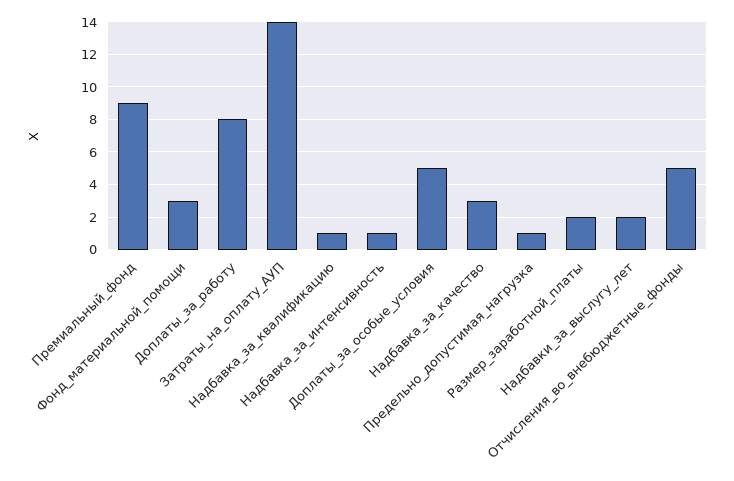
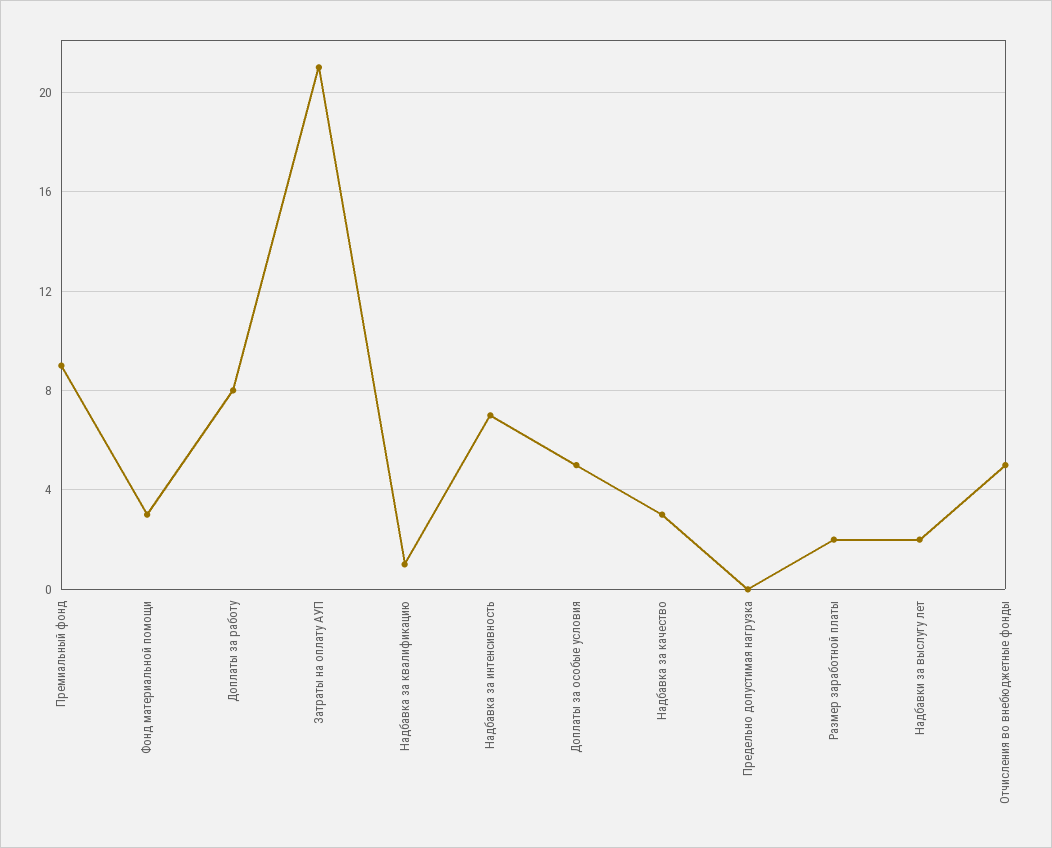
  {
    "Премиальный_фонд": 9,
    "Фонд_материальной_помощи": 3,
    "Доплаты_за_работу": 8,
-   "Затраты_на_оплату_АУП": 14,
+   "Затраты_на_оплату_АУП": 21,
    "Надбавка_за_квалификацию": 1,
-   "Надбавка_за_интенсивность": 1,
+   "Надбавка_за_интенсивность": 7,
    "Доплаты_за_особые_условия": 5,
    "Надбавка_за_качество": 3,
-   "Предельно_допустимая_нагрузка": 1,
+   "Предельно_допустимая_нагрузка": 0,
    "Размер_заработной_платы": 2,
    "Надбавки_за_выслугу_лет": 2,
    "Отчисления_во_внебюджетные_фонды": 5
  }

